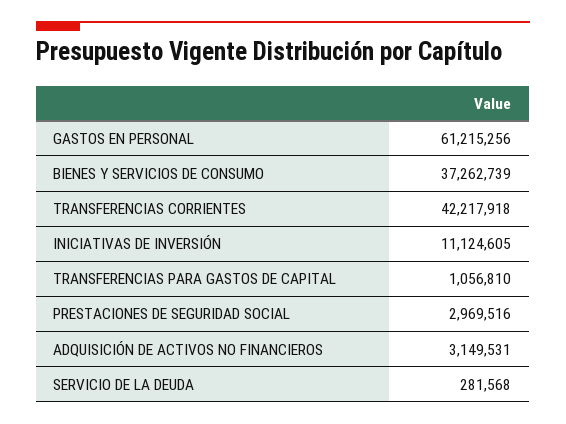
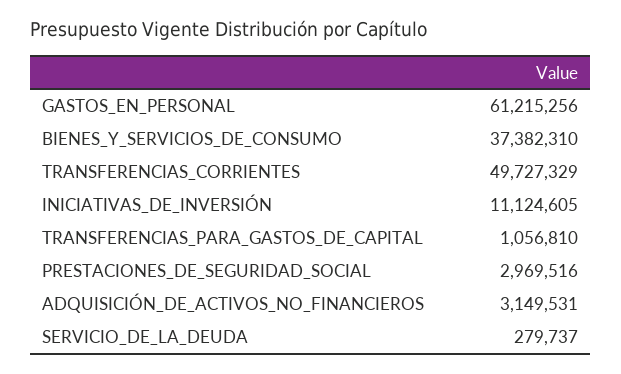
  {
    "GASTOS EN PERSONAL": 61215256,
-   "BIENES Y SERVICIOS DE CONSUMO": 37262739,
+   "BIENES Y SERVICIOS DE CONSUMO": 37382310,
-   "TRANSFERENCIAS CORRIENTES": 42217918,
+   "TRANSFERENCIAS CORRIENTES": 49727329,
    "INICIATIVAS DE INVERSIÓN": 11124605,
    "TRANSFERENCIAS PARA GASTOS DE CAPITAL": 1056810,
    "PRESTACIONES DE SEGURIDAD SOCIAL": 2969516,
    "ADQUISICIÓN DE ACTIVOS NO FINANCIEROS": 3149531,
-   "SERVICIO DE LA DEUDA": 281568
+   "SERVICIO DE LA DEUDA": 279737
  }

